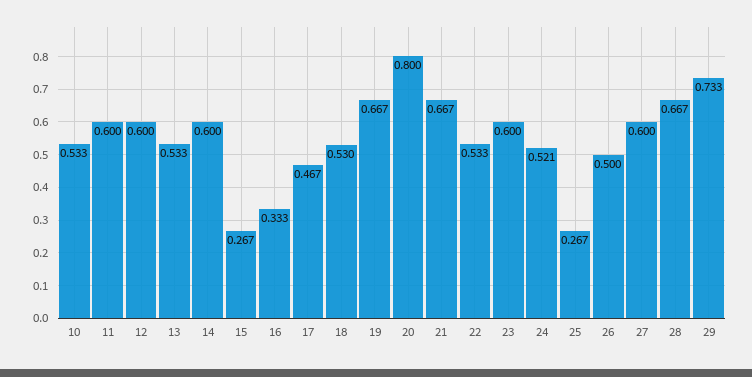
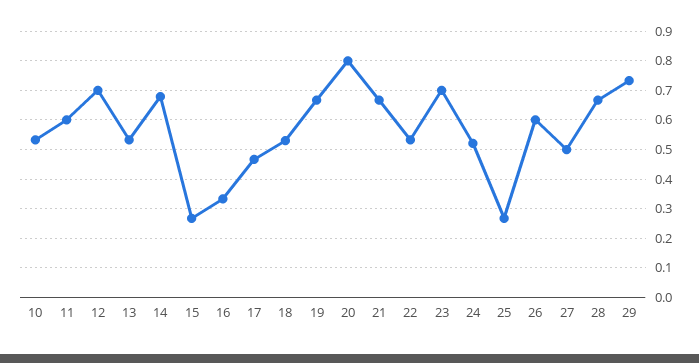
  {
    "10": 0.533,
    "11": 0.6,
-   "12": 0.6,
+   "12": 0.7,
    "13": 0.533,
-   "14": 0.6,
+   "14": 0.675,
    "15": 0.267,
    "16": 0.333,
    "17": 0.467,
    "18": 0.53,
    "19": 0.667,
    "20": 0.8,
    "21": 0.667,
    "22": 0.533,
-   "23": 0.6,
+   "23": 0.7,
    "24": 0.521,
    "25": 0.267,
-   "26": 0.5,
+   "26": 0.6,
-   "27": 0.6,
+   "27": 0.5,
    "28": 0.667,
    "29": 0.733
  }

